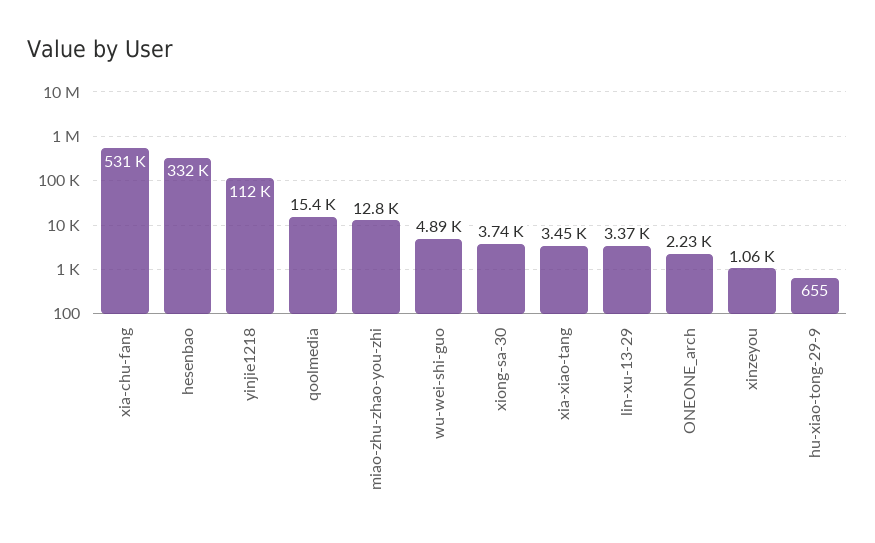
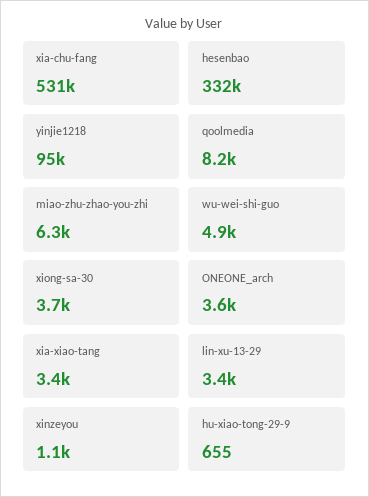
  {
    "xia-chu-fang": 531000,
    "hesenbao": 332000,
-   "yinjie1218": 112000,
+   "yinjie1218": 95000,
-   "qoolmedia": 15400,
+   "qoolmedia": 8200,
-   "miao-zhu-zhao-you-zhi": 12800,
+   "miao-zhu-zhao-you-zhi": 6300,
    "wu-wei-shi-guo": 4890,
    "xiong-sa-30": 3740,
    "xia-xiao-tang": 3450,
    "lin-xu-13-29": 3370,
-   "ONEONE_arch": 2230,
+   "ONEONE_arch": 3600,
    "xinzeyou": 1060,
    "hu-xiao-tong-29-9": 655
  }

